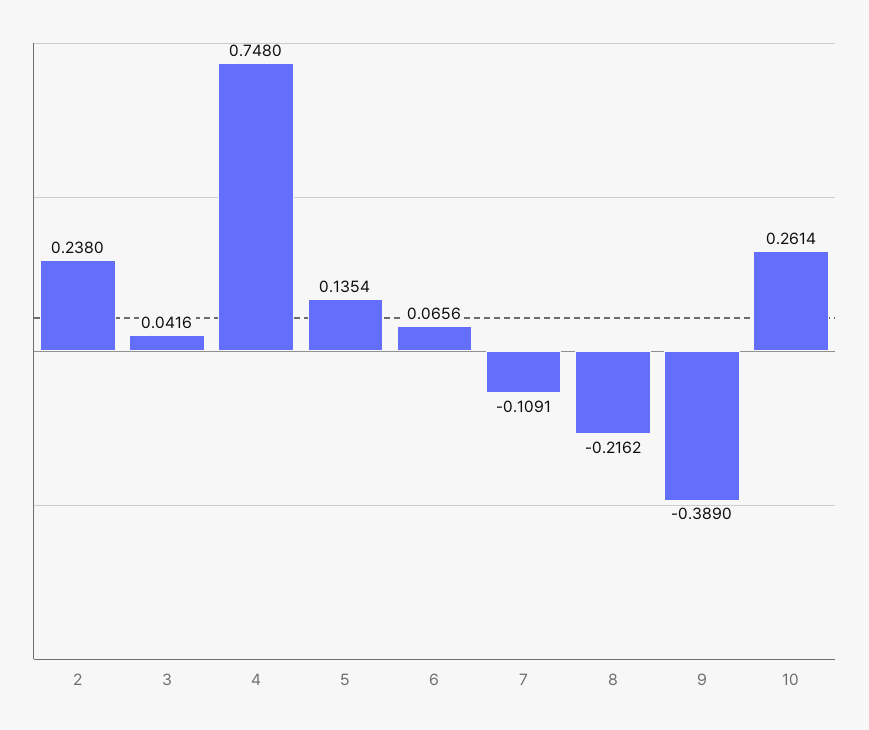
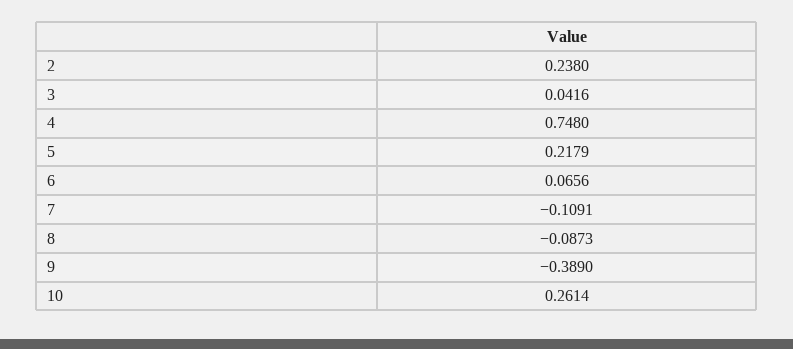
  {
    "2": 0.238,
    "3": 0.0416,
    "4": 0.748,
-   "5": 0.1354,
+   "5": 0.2179,
    "6": 0.0656,
    "7": -0.1091,
-   "8": -0.2162,
+   "8": -0.0873,
    "9": -0.389,
    "10": 0.2614
  }

